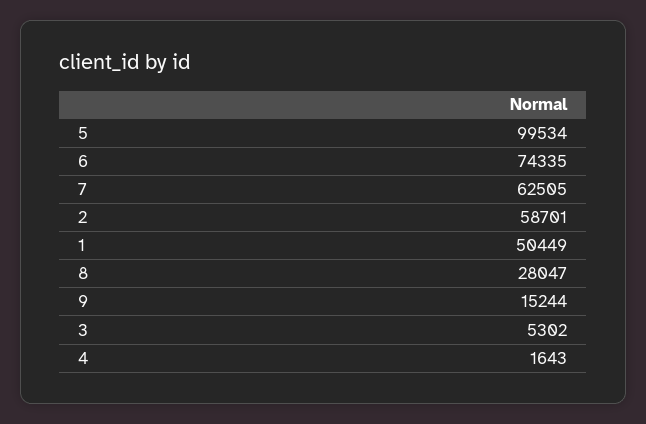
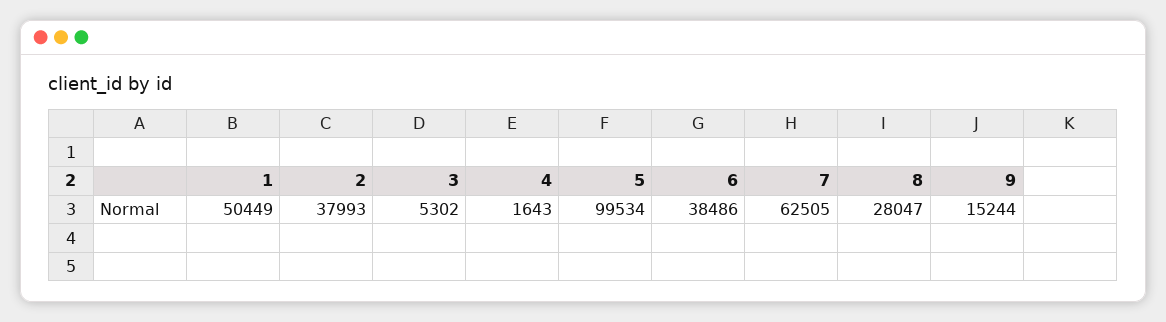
  {
    "5": 99534,
-   "6": 74335,
+   "6": 38486,
    "7": 62505,
-   "2": 58701,
+   "2": 37993,
    "1": 50449,
    "8": 28047,
    "9": 15244,
    "3": 5302,
    "4": 1643
  }

